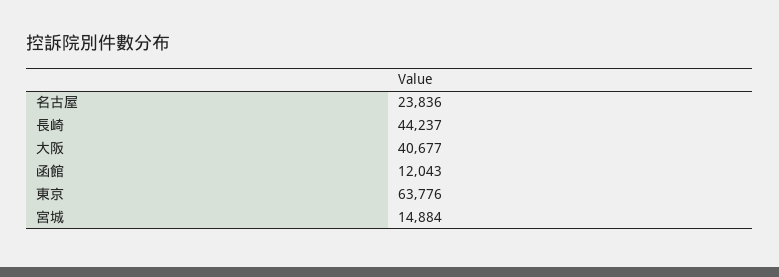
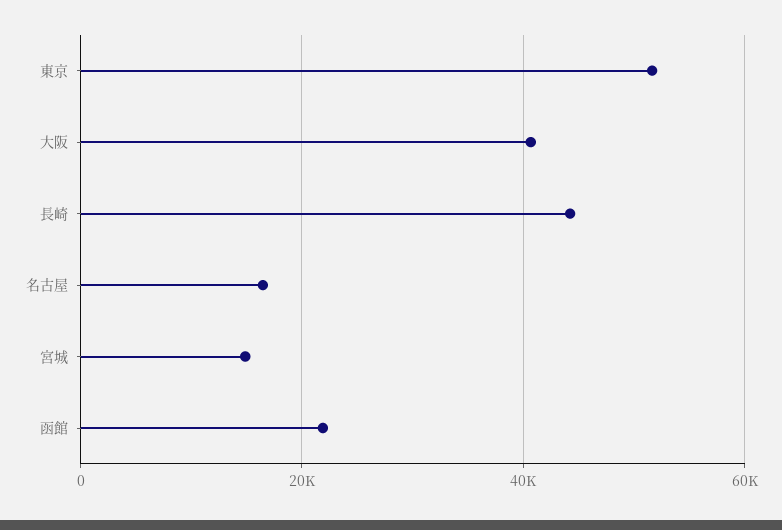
  {
-   "名古屋": 23836,
+   "名古屋": 16000,
    "長崎": 44237,
    "大阪": 40677,
-   "函館": 12043,
+   "函館": 22000,
-   "東京": 63776,
+   "東京": 52000,
    "宮城": 14884
  }

